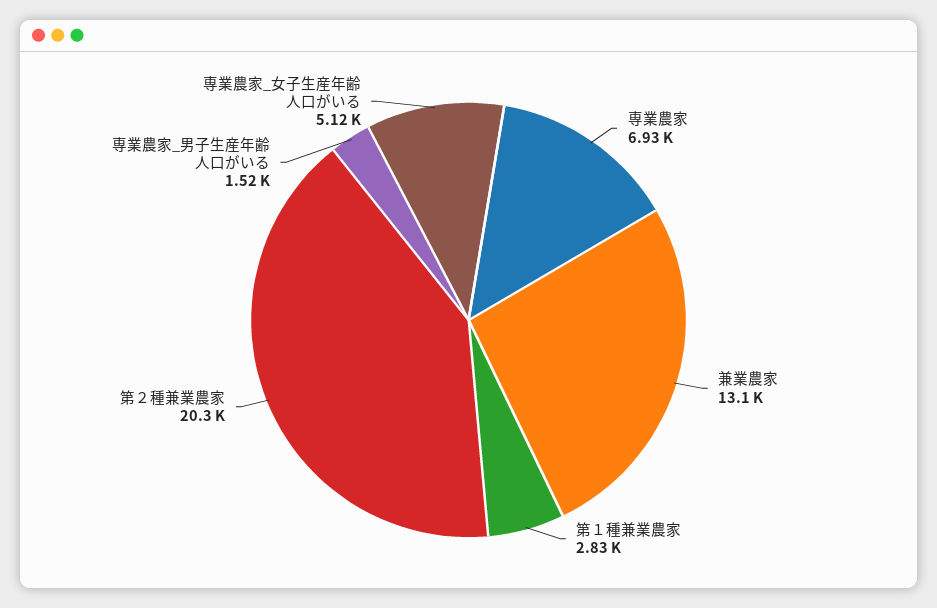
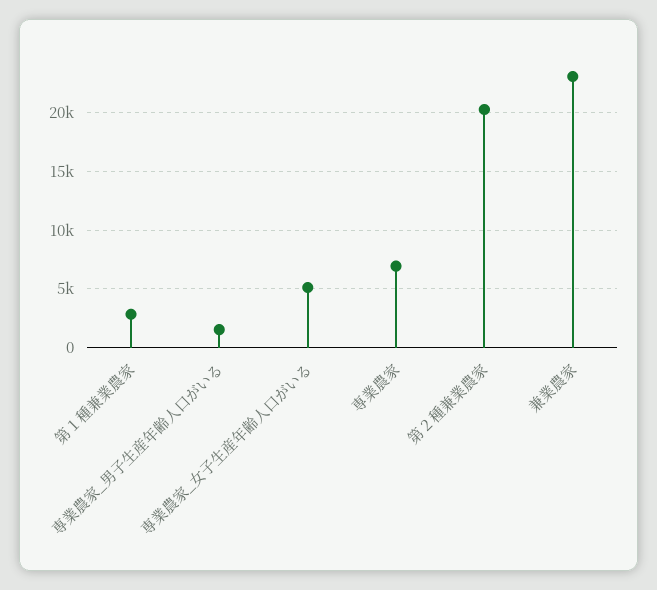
  {
    "専業農家": 6930,
-   "兼業農家": 13100,
+   "兼業農家": 23000,
    "第１種兼業農家": 2830,
    "第２種兼業農家": 20300,
    "専業農家_男子生産年齢人口がいる": 1520,
    "専業農家_女子生産年齢人口がいる": 5120
  }

